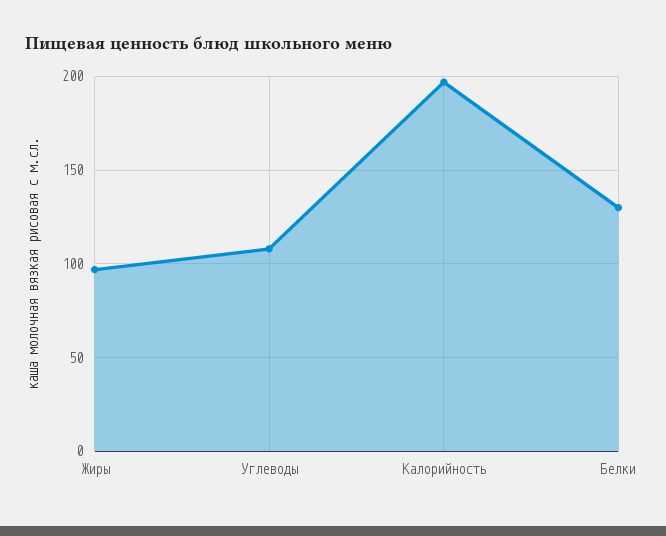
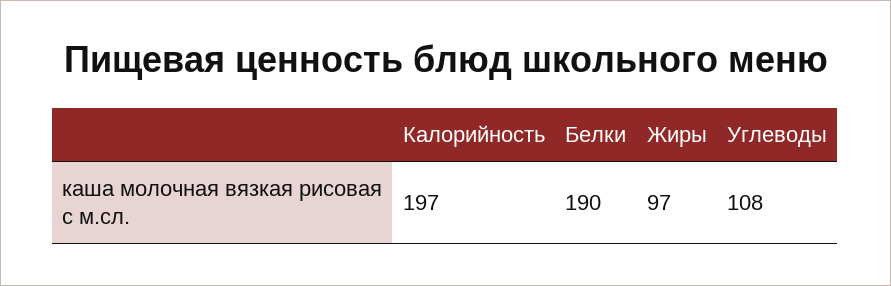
  {
    "Жиры": 97,
    "Углеводы": 108,
    "Калорийность": 197,
-   "Белки": 130
+   "Белки": 190
  }

